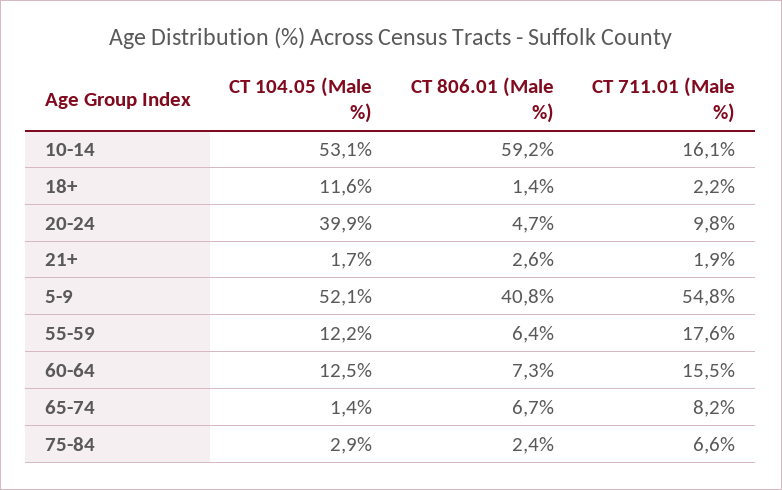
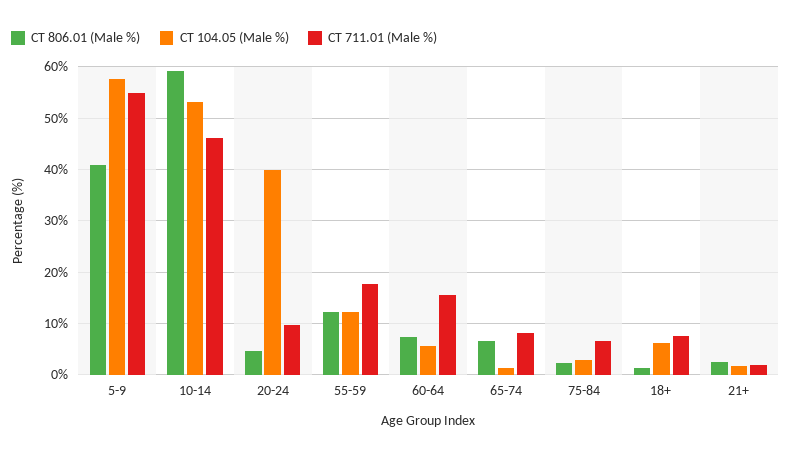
  {
    "CT 104.05 (Male %)": {
      "10-14": 53.1,
-     "18+": 11.6,
+     "18+": 6,
      "20-24": 39.9,
      "21+": 1.7,
-     "5-9": 52.1,
+     "5-9": 58,
      "55-59": 12.2,
-     "60-64": 12.5,
+     "60-64": 6,
      "65-74": 1.4,
      "75-84": 2.9
    },
    "CT 806.01 (Male %)": {
      "10-14": 59.2,
      "18+": 1.4,
      "20-24": 4.7,
      "21+": 2.6,
      "5-9": 40.8,
-     "55-59": 6.4,
+     "55-59": 12,
      "60-64": 7.3,
      "65-74": 6.7,
      "75-84": 2.4
    },
    "CT 711.01 (Male %)": {
-     "10-14": 16.1,
+     "10-14": 46,
-     "18+": 2.2,
+     "18+": 8,
      "20-24": 9.8,
      "21+": 1.9,
      "5-9": 54.8,
      "55-59": 17.6,
      "60-64": 15.5,
      "65-74": 8.2,
      "75-84": 6.6
    }
  }

